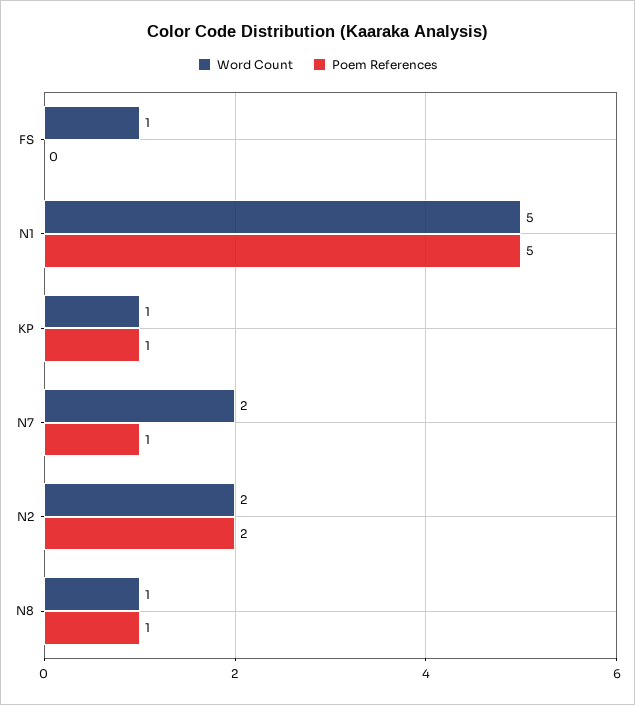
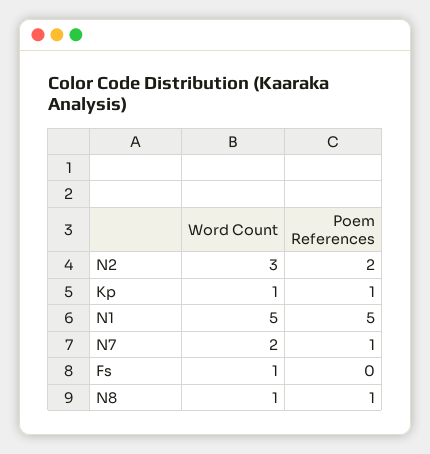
  {
    "Word Count": {
      "FS": 1,
      "N1": 5,
      "KP": 1,
      "N7": 2,
-     "N2": 2,
+     "N2": 3,
      "N8": 1
    },
    "Poem References": {
      "FS": 0,
      "N1": 5,
      "KP": 1,
      "N7": 1,
      "N2": 2,
      "N8": 1
    }
  }

